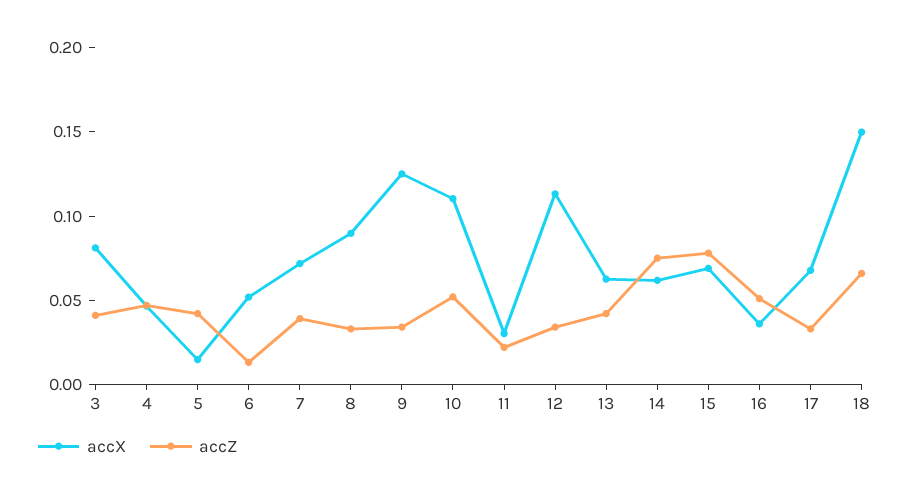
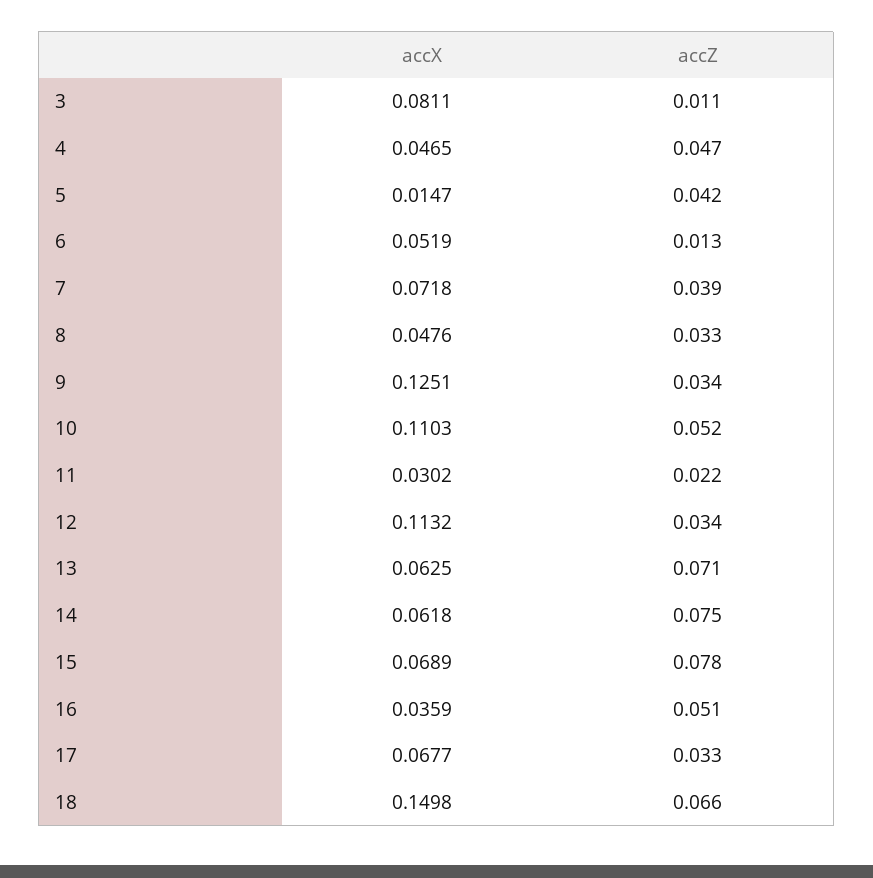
  {
    "accX": {
      "3": 0.0811,
      "4": 0.0465,
      "5": 0.0147,
      "6": 0.0519,
      "7": 0.0718,
-     "8": 0.09,
+     "8": 0.0476,
      "9": 0.1251,
      "10": 0.1103,
      "11": 0.0302,
      "12": 0.1132,
      "13": 0.0625,
      "14": 0.0618,
      "15": 0.0689,
      "16": 0.0359,
      "17": 0.0677,
      "18": 0.1498
    },
    "accZ": {
-     "3": 0.04,
+     "3": 0.011,
      "4": 0.047,
      "5": 0.042,
      "6": 0.013,
      "7": 0.039,
      "8": 0.033,
      "9": 0.034,
      "10": 0.052,
      "11": 0.022,
      "12": 0.034,
-     "13": 0.04,
+     "13": 0.071,
      "14": 0.075,
      "15": 0.078,
      "16": 0.051,
      "17": 0.033,
      "18": 0.066
    }
  }

